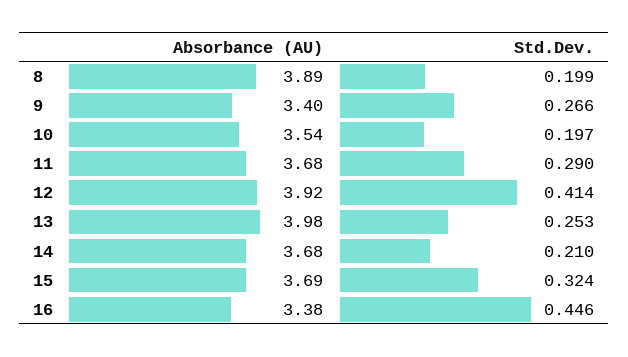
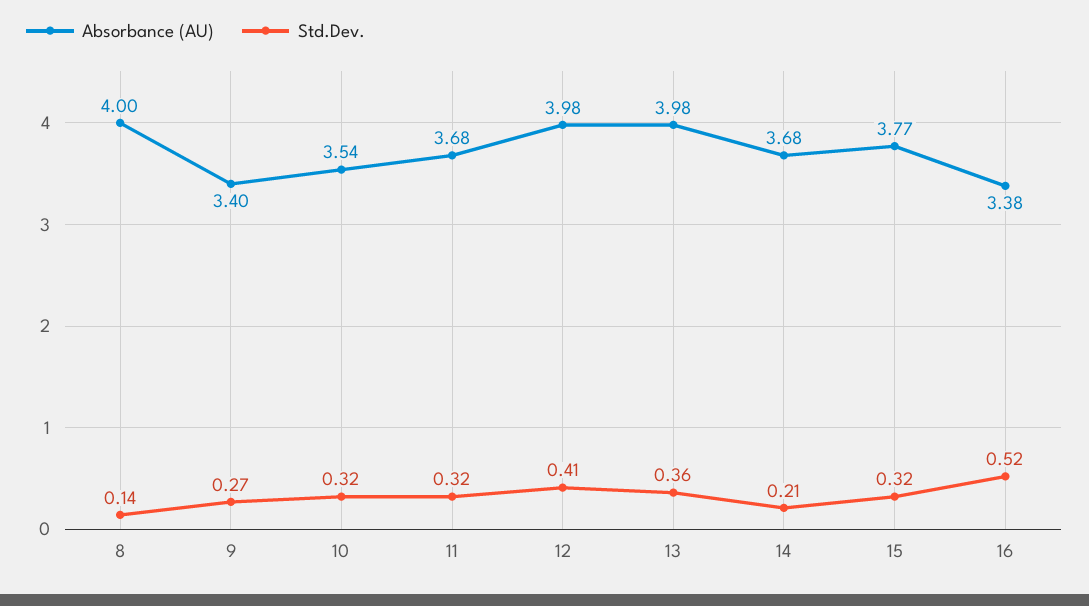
  {
    "Absorbance (AU)": {
-     "8": 3.89,
+     "8": 4,
      "9": 3.4,
      "10": 3.54,
      "11": 3.68,
-     "12": 3.92,
+     "12": 3.98,
      "13": 3.98,
      "14": 3.68,
-     "15": 3.69,
+     "15": 3.77,
      "16": 3.38
    },
    "Std.Dev.": {
-     "8": 0.199,
+     "8": 0.14,
      "9": 0.266,
-     "10": 0.197,
+     "10": 0.32,
-     "11": 0.29,
+     "11": 0.32,
      "12": 0.414,
-     "13": 0.253,
+     "13": 0.36,
      "14": 0.21,
      "15": 0.324,
-     "16": 0.446
+     "16": 0.52
    }
  }

